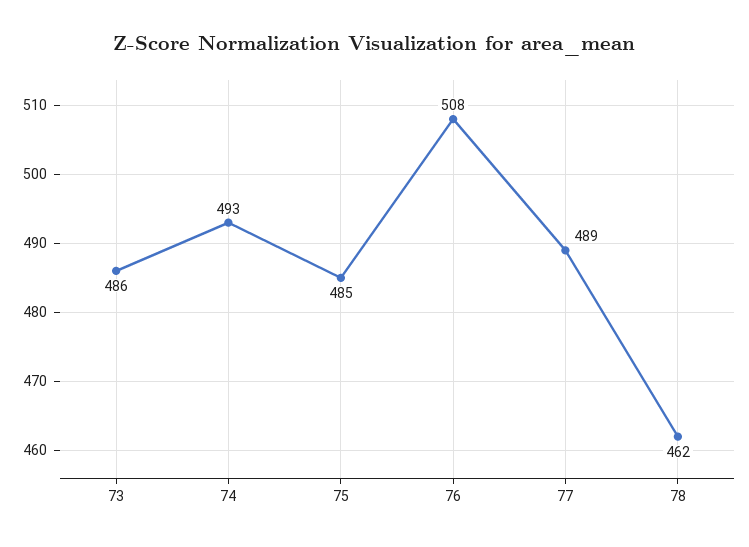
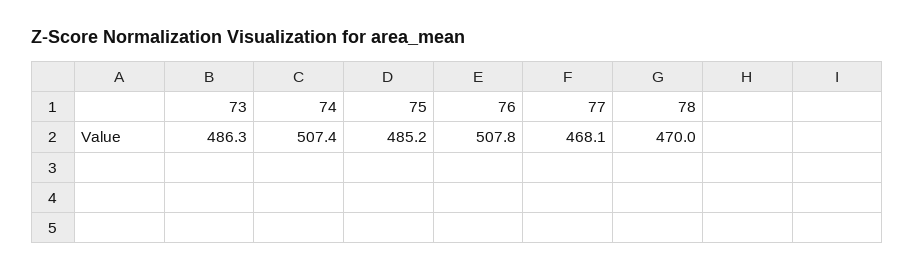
  {
    "73": 486.3,
-   "74": 493,
+   "74": 507.4,
    "75": 485.2,
    "76": 507.8,
-   "77": 489,
+   "77": 468.1,
-   "78": 462
+   "78": 470
  }

